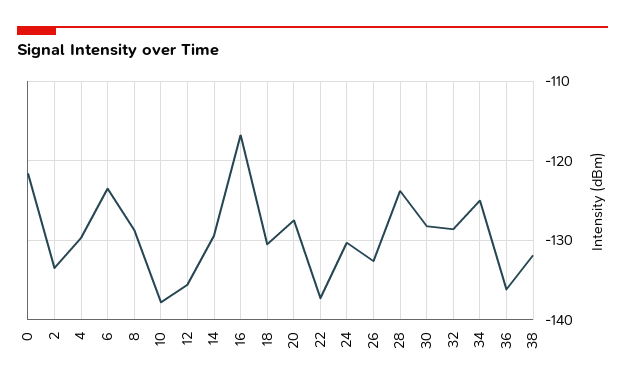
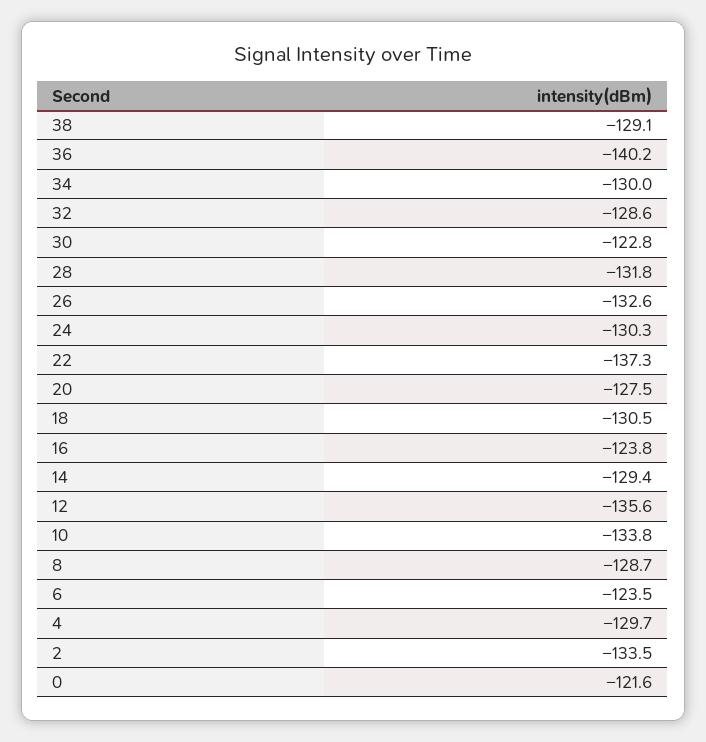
  {
    "0": -121.6,
    "2": -133.5,
    "4": -129.7,
    "6": -123.5,
    "8": -128.7,
-   "10": -138,
+   "10": -133.8,
    "12": -135.6,
    "14": -129.4,
-   "16": -117,
+   "16": -123.8,
    "18": -130.5,
    "20": -127.5,
    "22": -137.3,
    "24": -130.3,
    "26": -132.6,
-   "28": -124,
+   "28": -131.8,
-   "30": -128,
+   "30": -122.8,
    "32": -128.6,
-   "34": -125,
+   "34": -130,
-   "36": -136,
+   "36": -140.2,
-   "38": -132
+   "38": -129.1
  }

